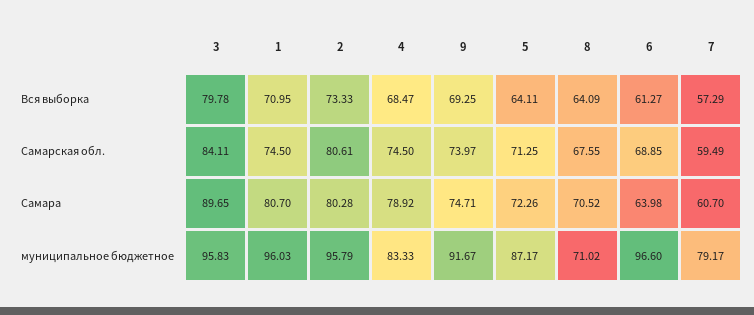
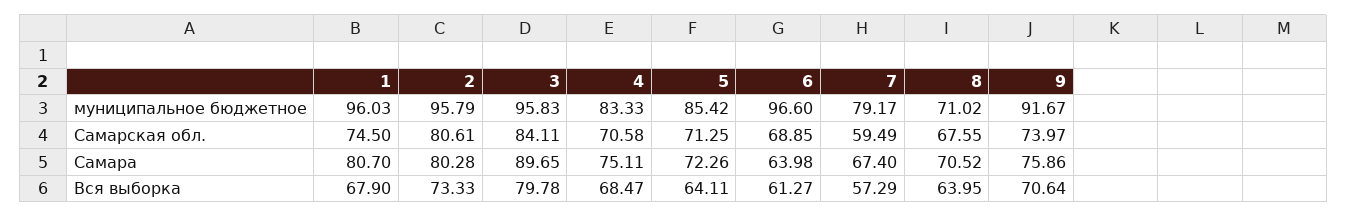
  {
    "3": {
      "Вся выборка": 79.78,
      "Самарская обл.": 84.11,
      "Самара": 89.65,
      "муниципальное бюджетное": 95.83
    },
    "1": {
-     "Вся выборка": 70.95,
+     "Вся выборка": 67.9,
      "Самарская обл.": 74.5,
      "Самара": 80.7,
      "муниципальное бюджетное": 96.03
    },
    "2": {
      "Вся выборка": 73.33,
      "Самарская обл.": 80.61,
      "Самара": 80.28,
      "муниципальное бюджетное": 95.79
    },
    "4": {
      "Вся выборка": 68.47,
-     "Самарская обл.": 74.5,
+     "Самарская обл.": 70.58,
-     "Самара": 78.92,
+     "Самара": 75.11,
      "муниципальное бюджетное": 83.33
    },
    "9": {
-     "Вся выборка": 69.25,
+     "Вся выборка": 70.64,
      "Самарская обл.": 73.97,
-     "Самара": 74.71,
+     "Самара": 75.86,
      "муниципальное бюджетное": 91.67
    },
    "5": {
      "Вся выборка": 64.11,
      "Самарская обл.": 71.25,
      "Самара": 72.26,
-     "муниципальное бюджетное": 87.17
+     "муниципальное бюджетное": 85.42
    },
    "8": {
-     "Вся выборка": 64.09,
+     "Вся выборка": 63.95,
      "Самарская обл.": 67.55,
      "Самара": 70.52,
      "муниципальное бюджетное": 71.02
    },
    "6": {
      "Вся выборка": 61.27,
      "Самарская обл.": 68.85,
      "Самара": 63.98,
      "муниципальное бюджетное": 96.6
    },
    "7": {
      "Вся выборка": 57.29,
      "Самарская обл.": 59.49,
-     "Самара": 60.7,
+     "Самара": 67.4,
      "муниципальное бюджетное": 79.17
    }
  }

